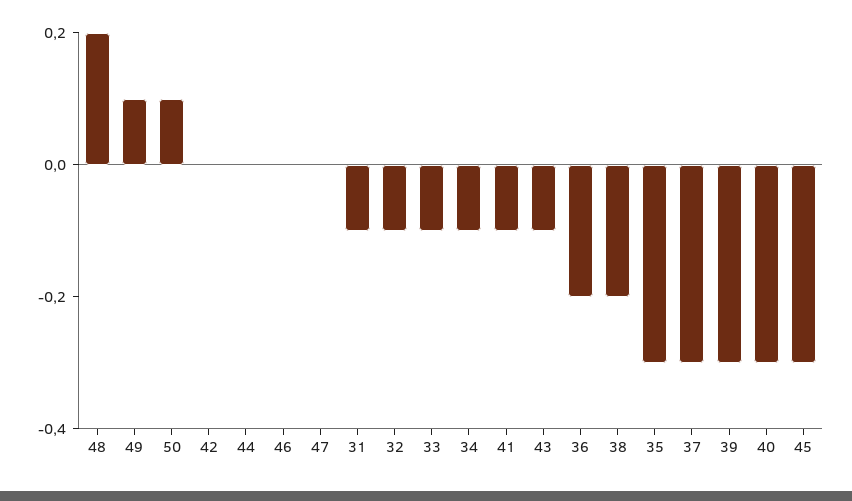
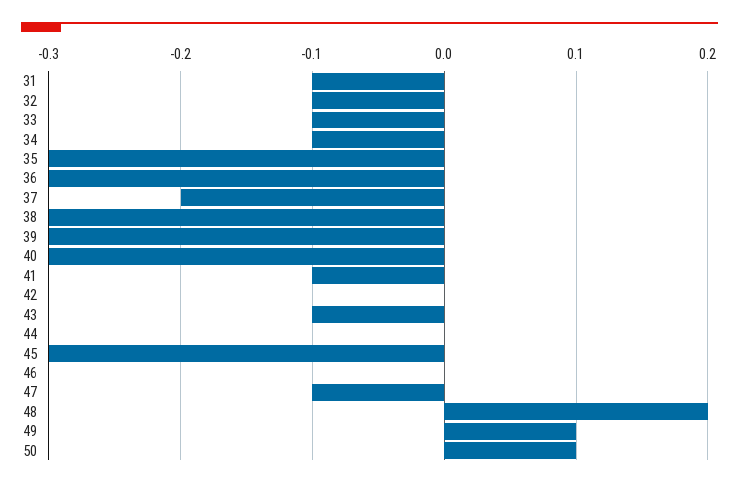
  {
    "48": 0.2,
    "49": 0.1,
    "50": 0.1,
    "42": 0,
    "44": 0,
    "46": 0,
-   "47": 0,
+   "47": -0.1,
    "31": -0.1,
    "32": -0.1,
    "33": -0.1,
    "34": -0.1,
    "41": -0.1,
    "43": -0.1,
-   "36": -0.2,
+   "36": -0.3,
-   "38": -0.2,
+   "38": -0.3,
    "35": -0.3,
-   "37": -0.3,
+   "37": -0.2,
    "39": -0.3,
    "40": -0.3,
    "45": -0.3
  }

